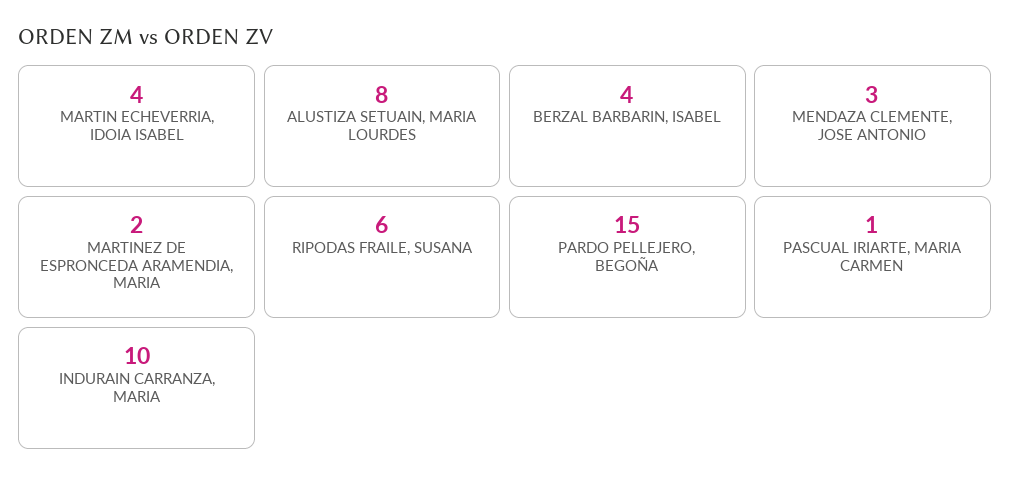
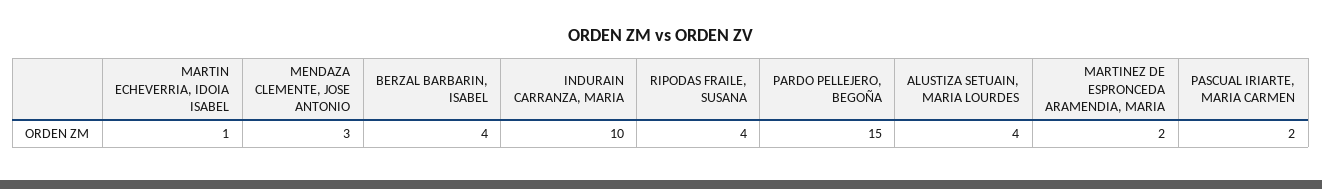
  {
-   "MARTIN ECHEVERRIA, IDOIA ISABEL": 4,
+   "MARTIN ECHEVERRIA, IDOIA ISABEL": 1,
-   "ALUSTIZA SETUAIN, MARIA LOURDES": 8,
+   "ALUSTIZA SETUAIN, MARIA LOURDES": 4,
    "BERZAL BARBARIN, ISABEL": 4,
    "MENDAZA CLEMENTE, JOSE ANTONIO": 3,
    "MARTINEZ DE ESPRONCEDA ARAMENDIA, MARIA": 2,
-   "RIPODAS FRAILE, SUSANA": 6,
+   "RIPODAS FRAILE, SUSANA": 4,
    "PARDO PELLEJERO, BEGOÑA": 15,
-   "PASCUAL IRIARTE, MARIA CARMEN": 1,
+   "PASCUAL IRIARTE, MARIA CARMEN": 2,
    "INDURAIN CARRANZA, MARIA": 10
  }

